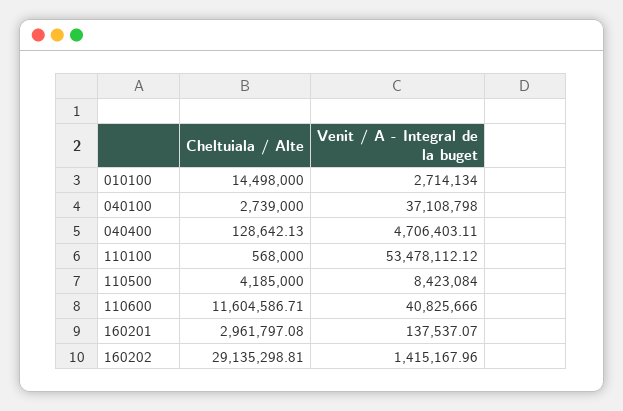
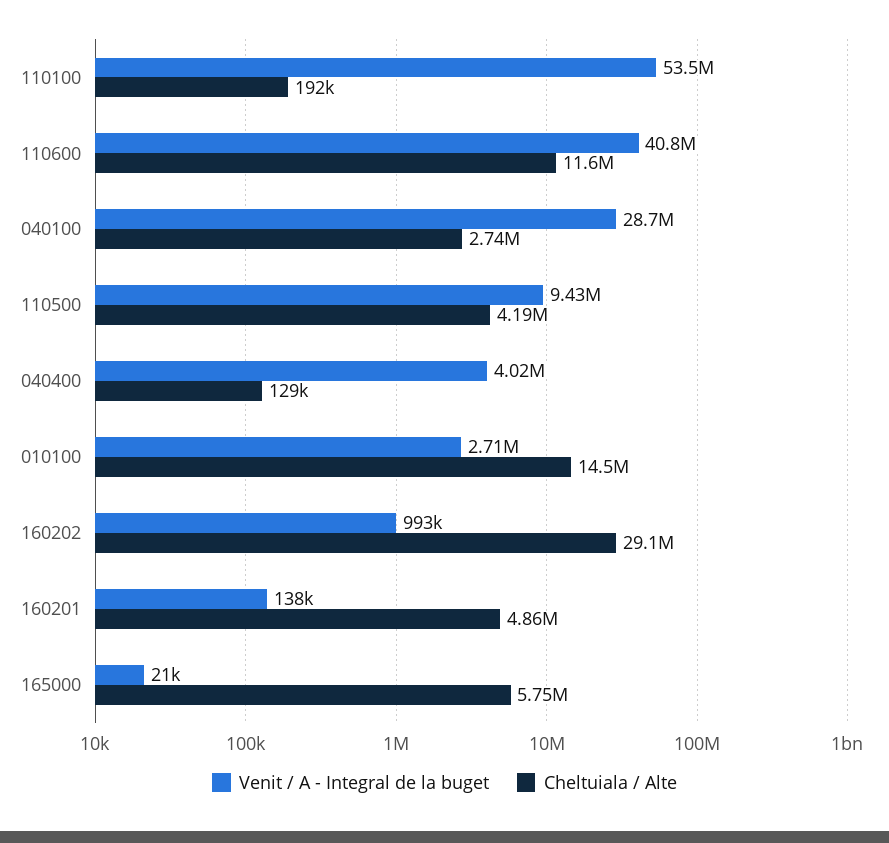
  {
    "Cheltuiala / Alte": {
      "010100": 14498000,
      "040100": 2739000,
      "040400": 128642.13,
-     "110100": 568000,
+     "110100": 192000,
      "110500": 4185000,
      "110600": 11604586.71,
-     "160201": 2961797.08,
+     "160201": 4860000,
-     "160202": 29135298.81
+     "160202": 29135298.81,
+     "165000": 5750000
    },
    "Venit / A - Integral de la buget": {
      "010100": 2714134,
-     "040100": 37108798,
+     "040100": 28700000,
-     "040400": 4706403.11,
+     "040400": 4020000,
      "110100": 53478112.12,
-     "110500": 8423084,
+     "110500": 9430000,
      "110600": 40825666,
      "160201": 137537.07,
-     "160202": 1415167.96
+     "160202": 993000,
+     "165000": 21000
    }
  }

